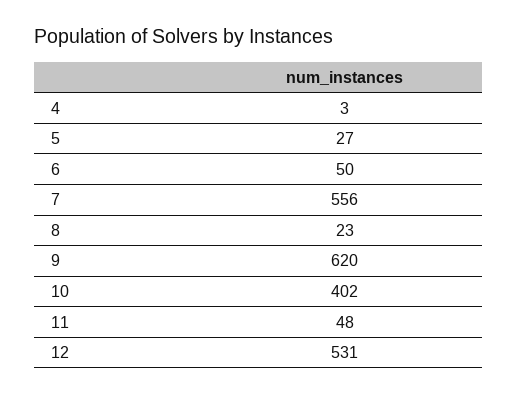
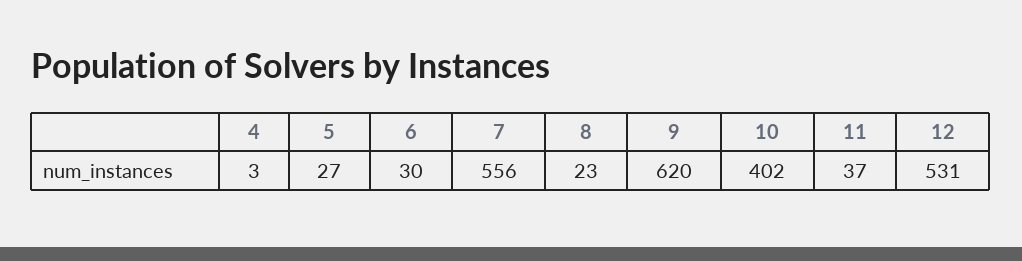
  {
    "4": 3,
    "5": 27,
-   "6": 50,
+   "6": 30,
    "7": 556,
    "8": 23,
    "9": 620,
    "10": 402,
-   "11": 48,
+   "11": 37,
    "12": 531
  }

